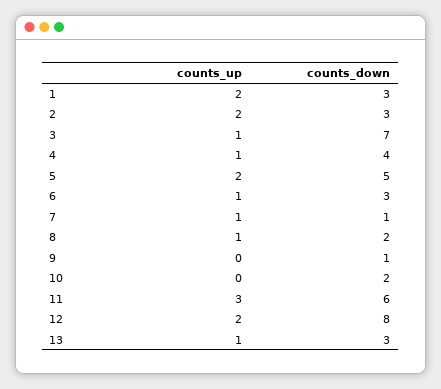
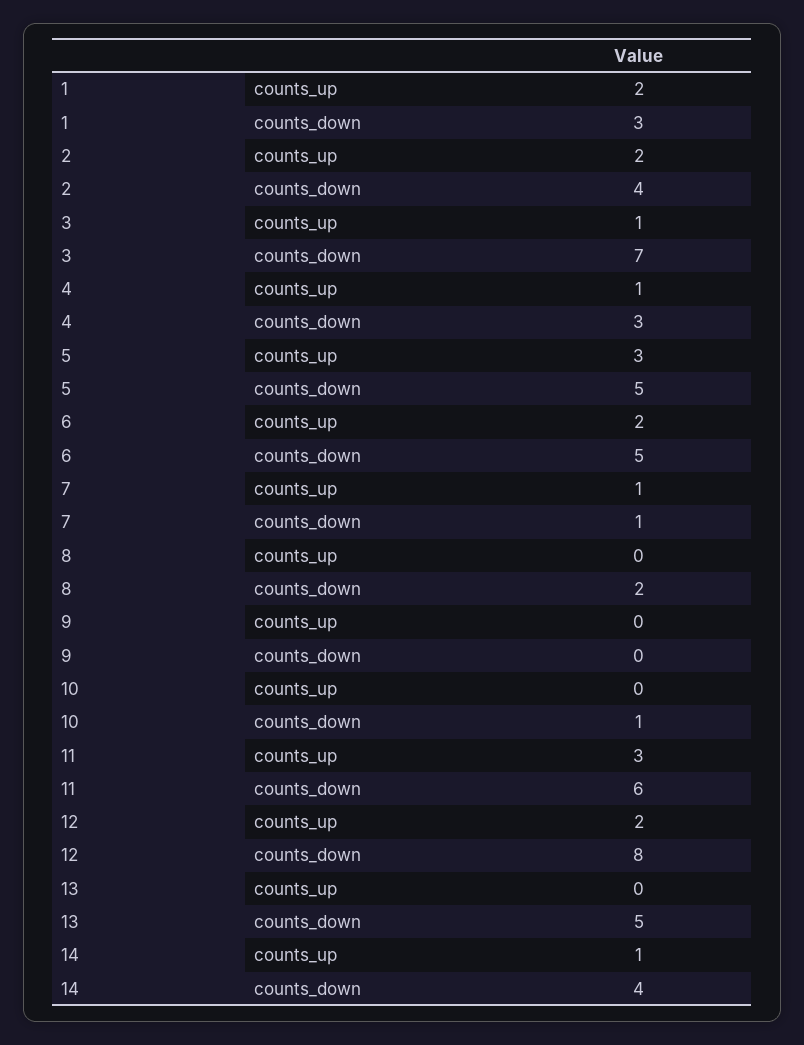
  {
    "counts_up": {
      "1": 2,
      "2": 2,
      "3": 1,
      "4": 1,
-     "5": 2,
+     "5": 3,
-     "6": 1,
+     "6": 2,
      "7": 1,
-     "8": 1,
+     "8": 0,
      "9": 0,
      "10": 0,
      "11": 3,
      "12": 2,
-     "13": 1
+     "13": 0,
+     "14": 1
    },
    "counts_down": {
      "1": 3,
-     "2": 3,
+     "2": 4,
      "3": 7,
-     "4": 4,
+     "4": 3,
      "5": 5,
-     "6": 3,
+     "6": 5,
      "7": 1,
      "8": 2,
-     "9": 1,
+     "9": 0,
-     "10": 2,
+     "10": 1,
      "11": 6,
      "12": 8,
-     "13": 3
+     "13": 5,
+     "14": 4
    }
  }

